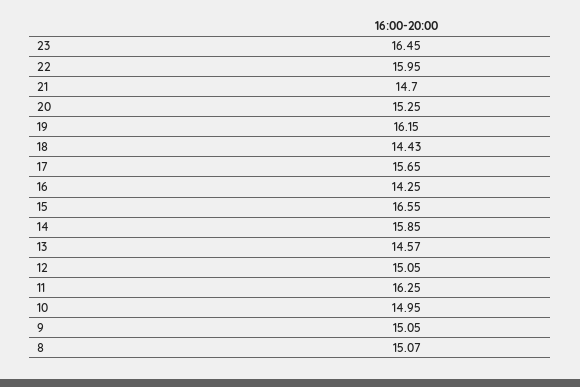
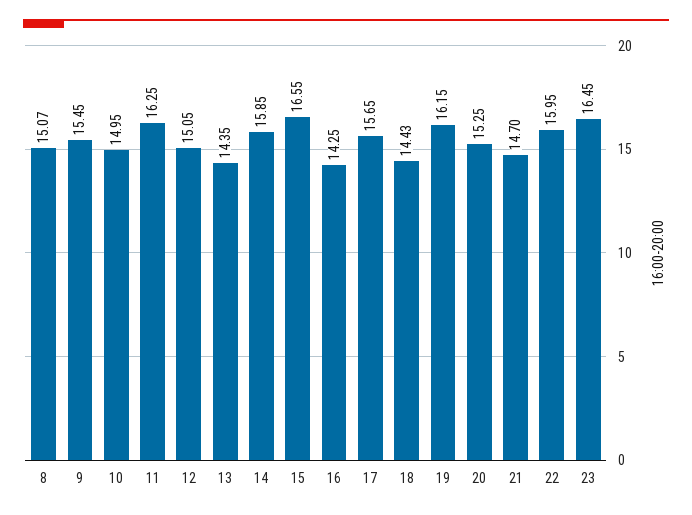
  {
    "23": 16.45,
    "22": 15.95,
    "21": 14.7,
    "20": 15.25,
    "19": 16.15,
    "18": 14.43,
    "17": 15.65,
    "16": 14.25,
    "15": 16.55,
    "14": 15.85,
-   "13": 14.57,
+   "13": 14.35,
    "12": 15.05,
    "11": 16.25,
    "10": 14.95,
-   "9": 15.05,
+   "9": 15.45,
    "8": 15.07
  }

